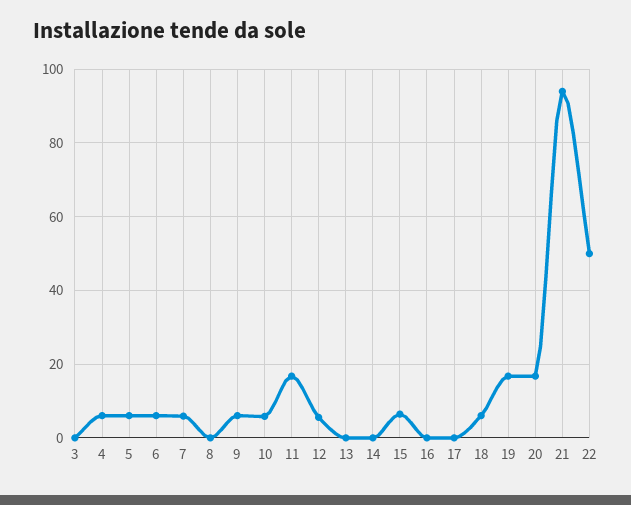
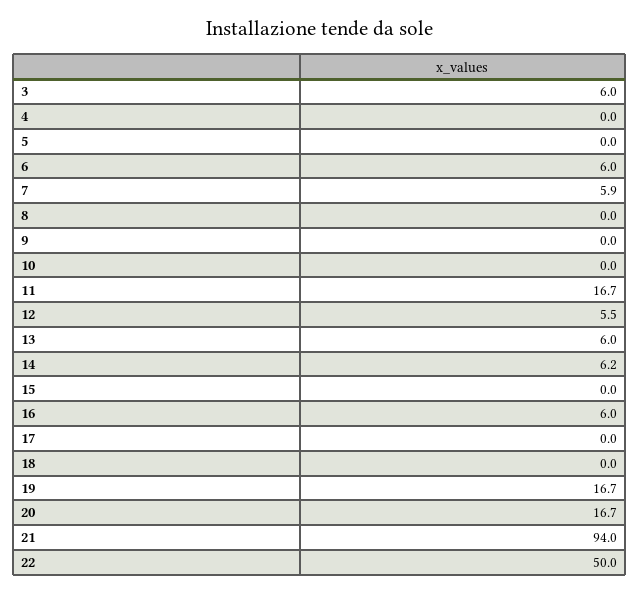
  {
-   "3": 0,
+   "3": 6,
-   "4": 6,
+   "4": 0,
-   "5": 6,
+   "5": 0,
    "6": 6,
    "7": 5.9,
    "8": 0,
-   "9": 6,
+   "9": 0,
-   "10": 6,
+   "10": 0,
    "11": 16.7,
    "12": 5.5,
-   "13": 0,
+   "13": 6,
-   "14": 0,
+   "14": 6.2,
-   "15": 6,
+   "15": 0,
-   "16": 0,
+   "16": 6,
    "17": 0,
-   "18": 6,
+   "18": 0,
    "19": 16.7,
    "20": 16.7,
    "21": 94,
    "22": 50
  }

